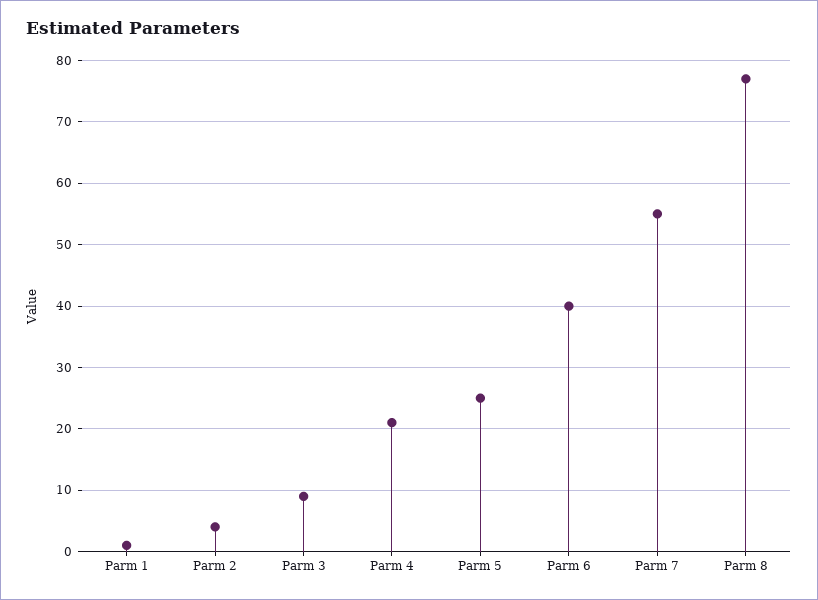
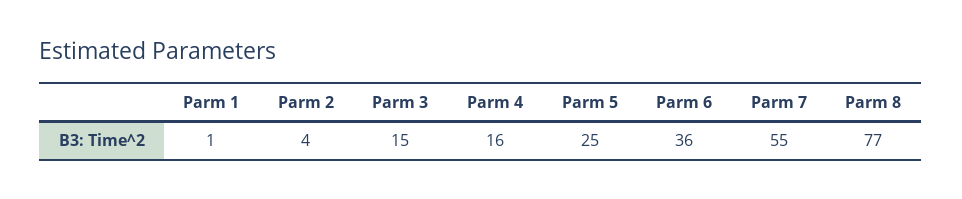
  {
    "Parm 1": 1,
    "Parm 2": 4,
-   "Parm 3": 9,
+   "Parm 3": 15,
-   "Parm 4": 21,
+   "Parm 4": 16,
    "Parm 5": 25,
-   "Parm 6": 40,
+   "Parm 6": 36,
    "Parm 7": 55,
    "Parm 8": 77
  }

